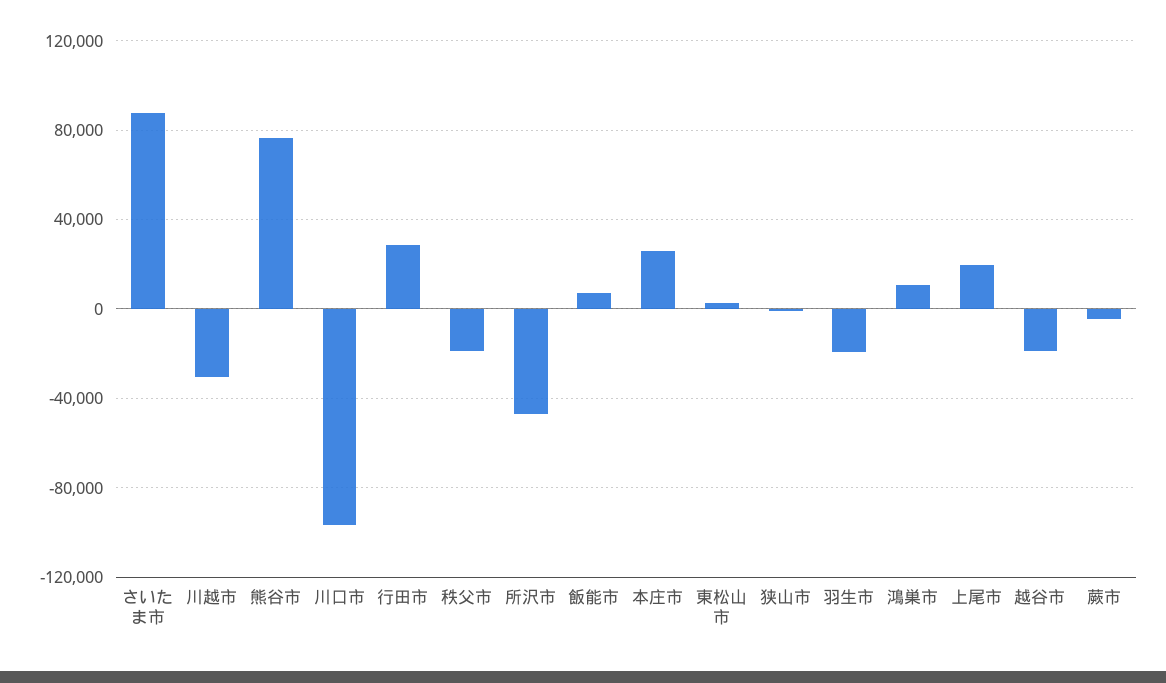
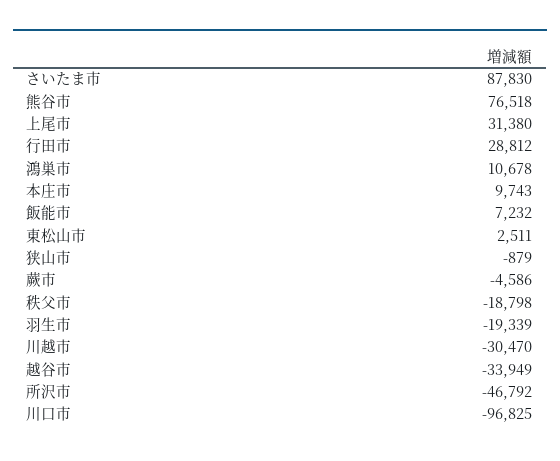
  {
    "さいたま市": 87830,
    "川越市": -30470,
    "熊谷市": 76518,
    "川口市": -96825,
    "行田市": 28812,
    "秩父市": -18798,
    "所沢市": -46792,
    "飯能市": 7232,
-   "本庄市": 25000,
+   "本庄市": 9743,
    "東松山市": 2511,
    "狭山市": -879,
    "羽生市": -19339,
    "鴻巣市": 10678,
-   "上尾市": 20000,
+   "上尾市": 31380,
-   "越谷市": -20000,
+   "越谷市": -33949,
    "蕨市": -4586
  }

